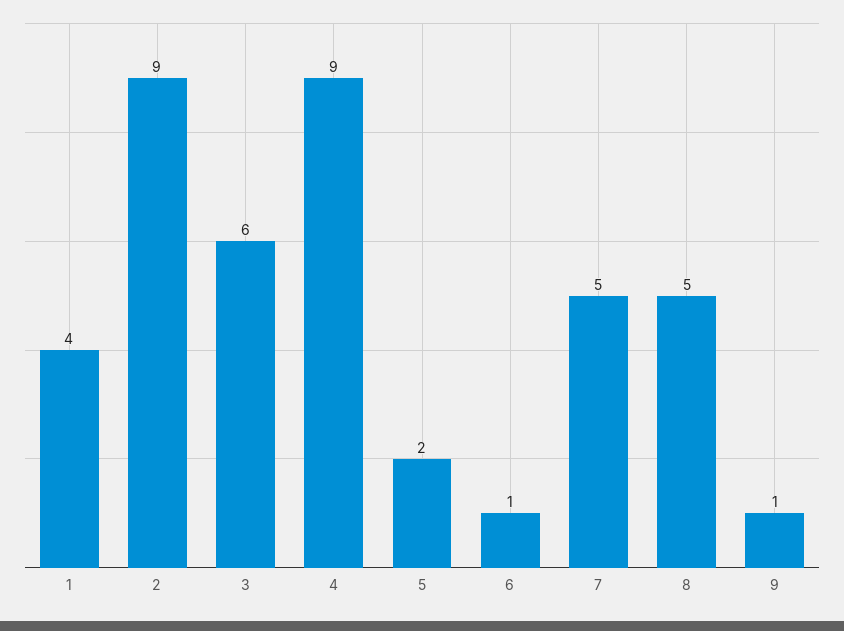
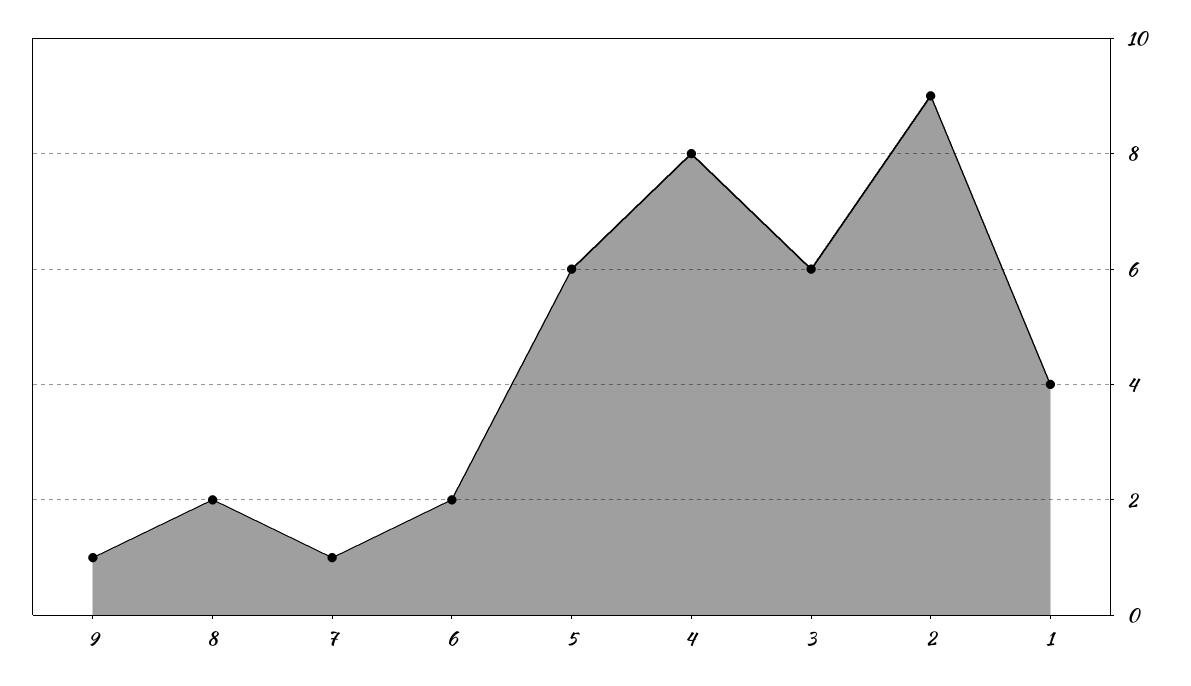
  {
    "1": 4,
    "2": 9,
    "3": 6,
-   "4": 9,
+   "4": 8,
-   "5": 2,
+   "5": 6,
-   "6": 1,
+   "6": 2,
-   "7": 5,
+   "7": 1,
-   "8": 5,
+   "8": 2,
    "9": 1
  }

